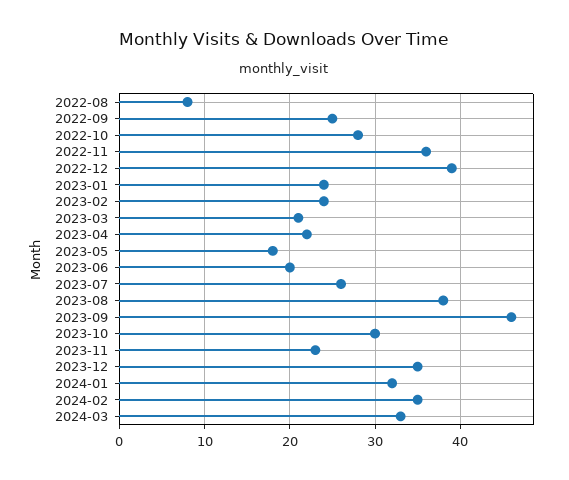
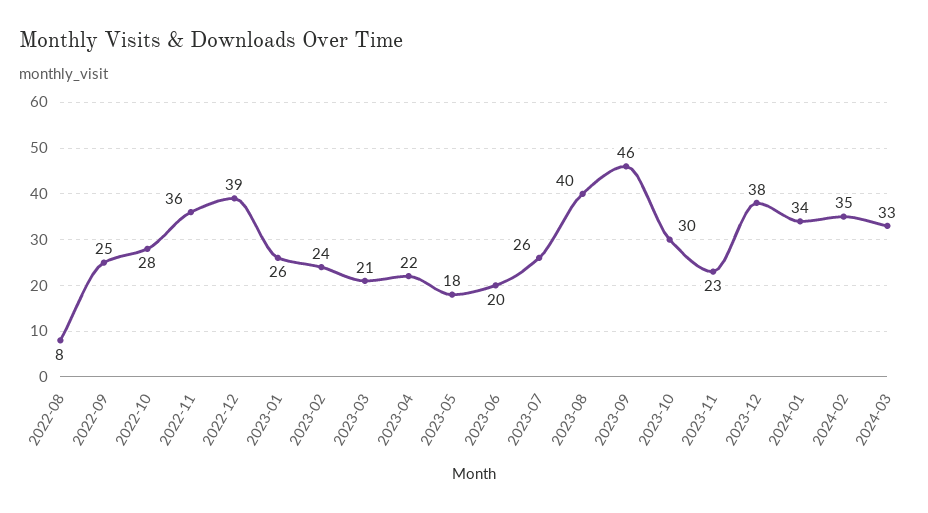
  {
    "2022-08": 8,
    "2022-09": 25,
    "2022-10": 28,
    "2022-11": 36,
    "2022-12": 39,
-   "2023-01": 24,
+   "2023-01": 26,
    "2023-02": 24,
    "2023-03": 21,
    "2023-04": 22,
    "2023-05": 18,
    "2023-06": 20,
    "2023-07": 26,
-   "2023-08": 38,
+   "2023-08": 40,
    "2023-09": 46,
    "2023-10": 30,
    "2023-11": 23,
-   "2023-12": 35,
+   "2023-12": 38,
-   "2024-01": 32,
+   "2024-01": 34,
    "2024-02": 35,
    "2024-03": 33
  }

